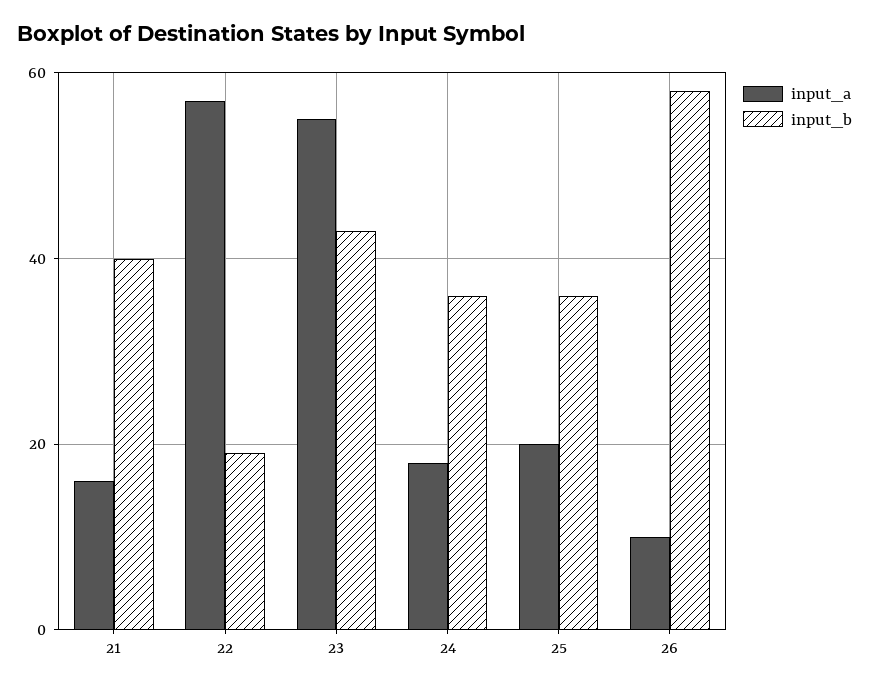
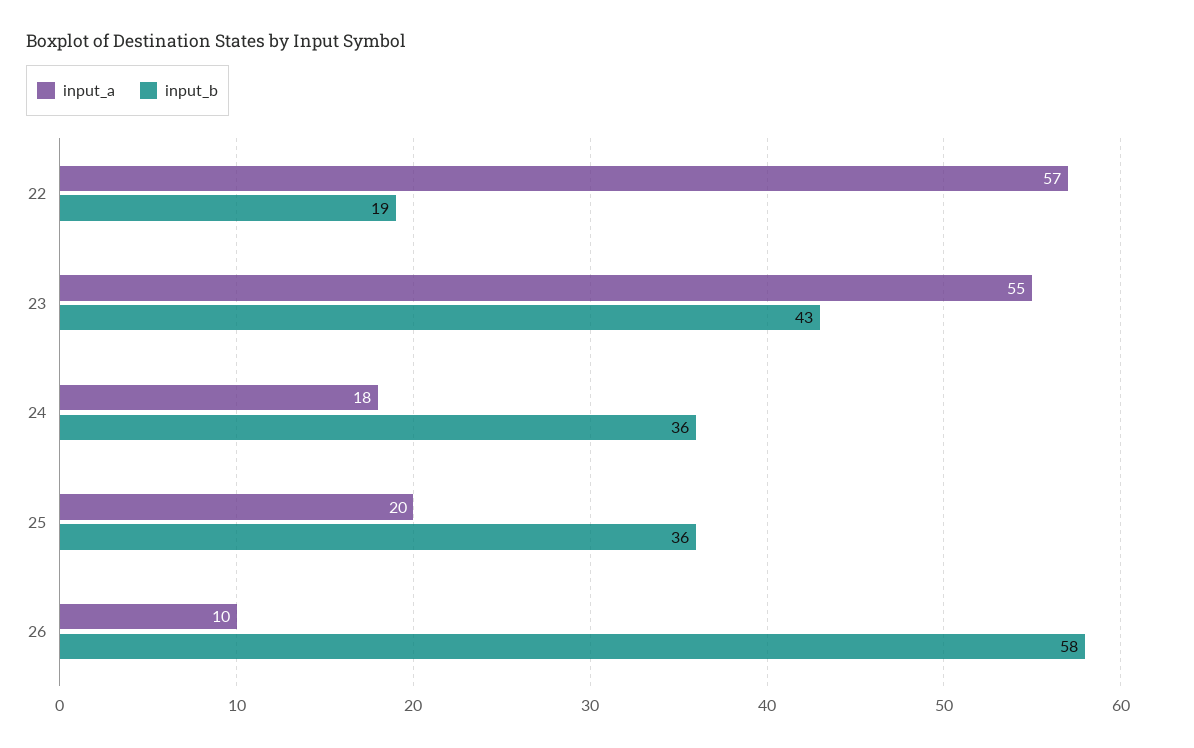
  {
    "input_a": {
-     "21": 15,
      "22": 57,
      "23": 55,
      "24": 18,
      "25": 20,
      "26": 10
    },
    "input_b": {
-     "21": 40,
      "22": 19,
      "23": 43,
      "24": 36,
      "25": 36,
      "26": 58
    }
  }

